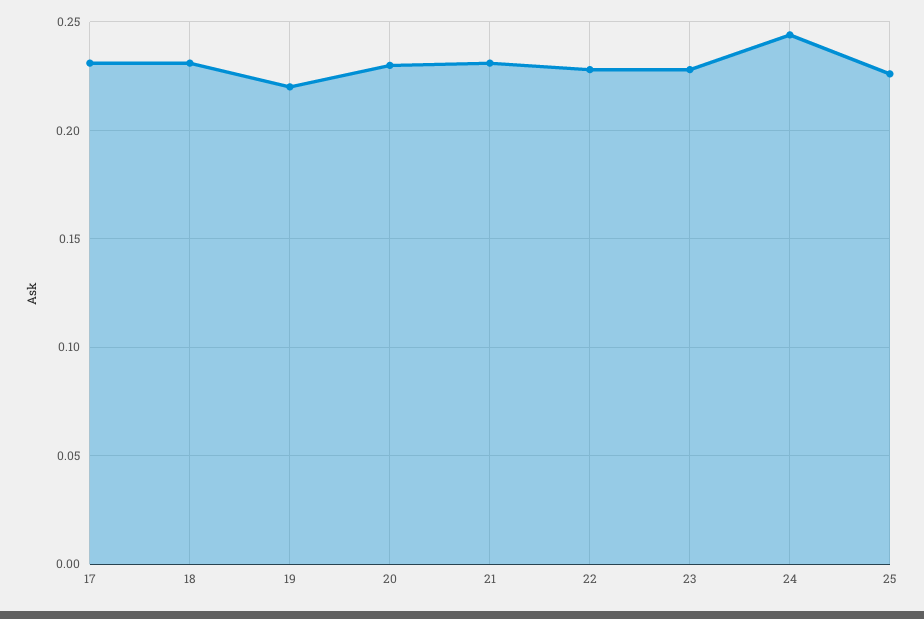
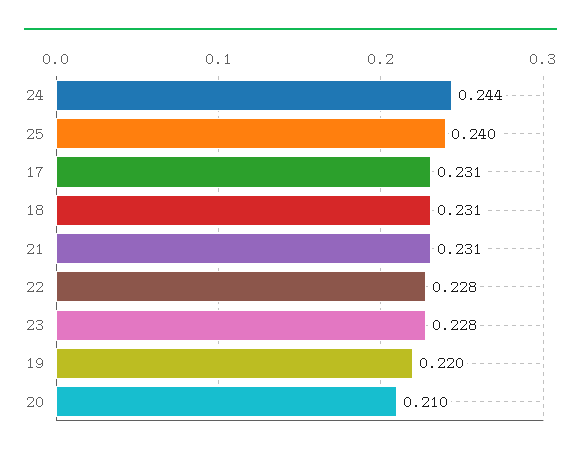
  {
    "17": 0.231,
    "18": 0.231,
    "19": 0.22,
-   "20": 0.23,
+   "20": 0.21,
    "21": 0.231,
    "22": 0.228,
    "23": 0.228,
    "24": 0.244,
-   "25": 0.225
+   "25": 0.24
  }

